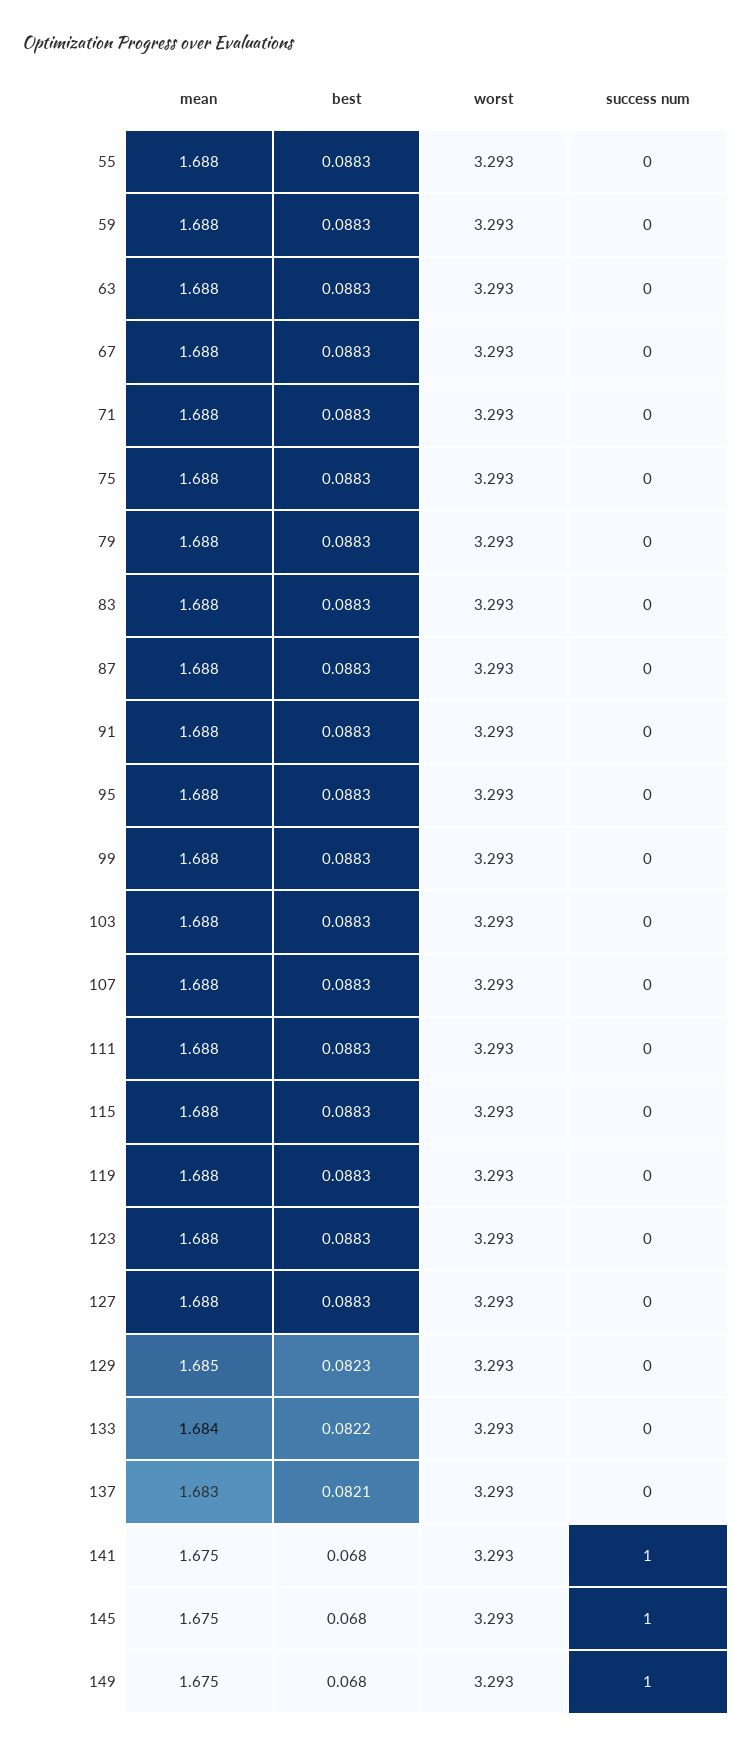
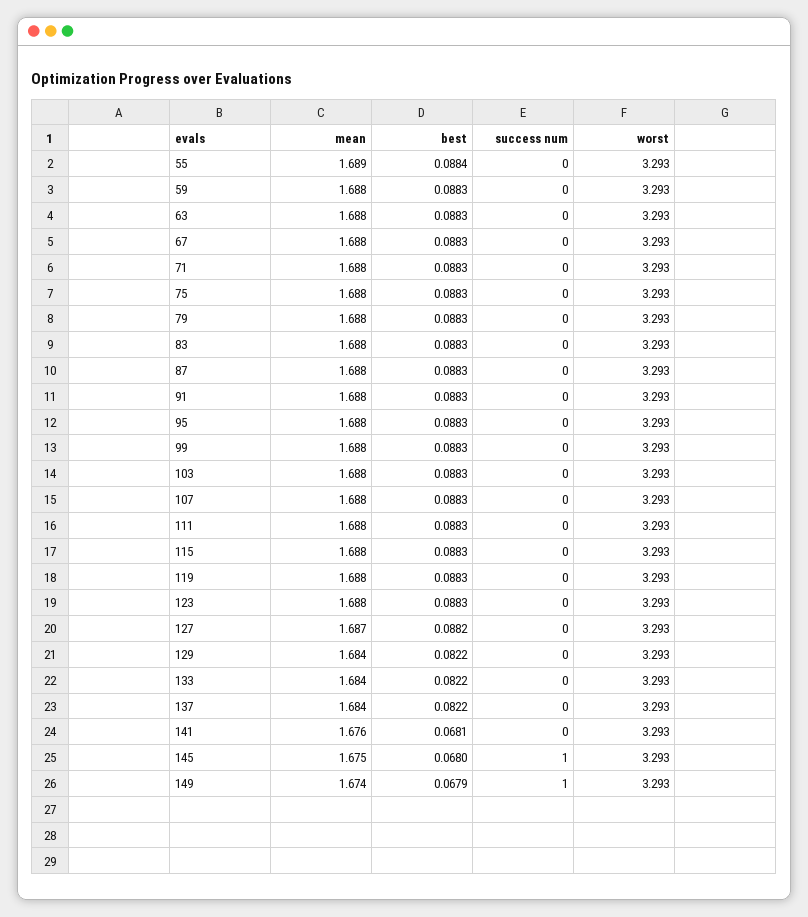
  {
    "mean": {
-     "55": 1.688,
+     "55": 1.689,
      "59": 1.688,
      "63": 1.688,
      "67": 1.688,
      "71": 1.688,
      "75": 1.688,
      "79": 1.688,
      "83": 1.688,
      "87": 1.688,
      "91": 1.688,
      "95": 1.688,
      "99": 1.688,
      "103": 1.688,
      "107": 1.688,
      "111": 1.688,
      "115": 1.688,
      "119": 1.688,
      "123": 1.688,
-     "127": 1.688,
+     "127": 1.687,
-     "129": 1.685,
+     "129": 1.684,
      "133": 1.684,
-     "137": 1.683,
+     "137": 1.684,
-     "141": 1.675,
+     "141": 1.676,
      "145": 1.675,
-     "149": 1.675
+     "149": 1.674
    },
    "best": {
-     "55": 0.0883,
+     "55": 0.0884,
      "59": 0.0883,
      "63": 0.0883,
      "67": 0.0883,
      "71": 0.0883,
      "75": 0.0883,
      "79": 0.0883,
      "83": 0.0883,
      "87": 0.0883,
      "91": 0.0883,
      "95": 0.0883,
      "99": 0.0883,
      "103": 0.0883,
      "107": 0.0883,
      "111": 0.0883,
      "115": 0.0883,
      "119": 0.0883,
      "123": 0.0883,
-     "127": 0.0883,
+     "127": 0.0882,
-     "129": 0.0823,
+     "129": 0.0822,
      "133": 0.0822,
-     "137": 0.0821,
+     "137": 0.0822,
-     "141": 0.068,
+     "141": 0.0681,
      "145": 0.068,
-     "149": 0.068
+     "149": 0.0679
    },
    "worst": {
      "55": 3.293,
      "59": 3.293,
      "63": 3.293,
      "67": 3.293,
      "71": 3.293,
      "75": 3.293,
      "79": 3.293,
      "83": 3.293,
      "87": 3.293,
      "91": 3.293,
      "95": 3.293,
      "99": 3.293,
      "103": 3.293,
      "107": 3.293,
      "111": 3.293,
      "115": 3.293,
      "119": 3.293,
      "123": 3.293,
      "127": 3.293,
      "129": 3.293,
      "133": 3.293,
      "137": 3.293,
      "141": 3.293,
      "145": 3.293,
      "149": 3.293
    },
    "success num": {
      "55": 0,
      "59": 0,
      "63": 0,
      "67": 0,
      "71": 0,
      "75": 0,
      "79": 0,
      "83": 0,
      "87": 0,
      "91": 0,
      "95": 0,
      "99": 0,
      "103": 0,
      "107": 0,
      "111": 0,
      "115": 0,
      "119": 0,
      "123": 0,
      "127": 0,
      "129": 0,
      "133": 0,
      "137": 0,
-     "141": 1,
+     "141": 0,
      "145": 1,
      "149": 1
    }
  }

